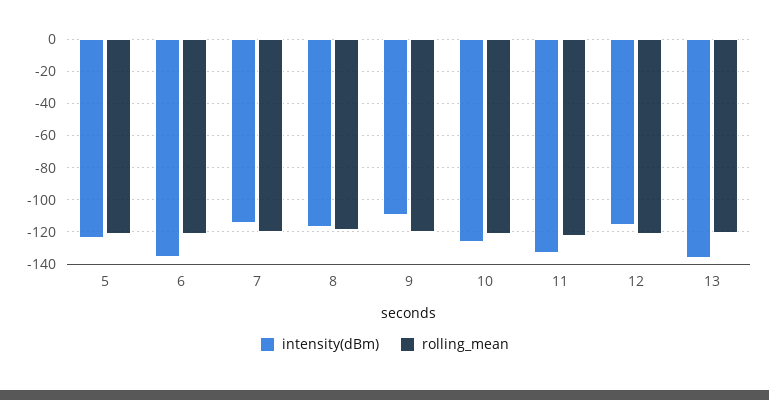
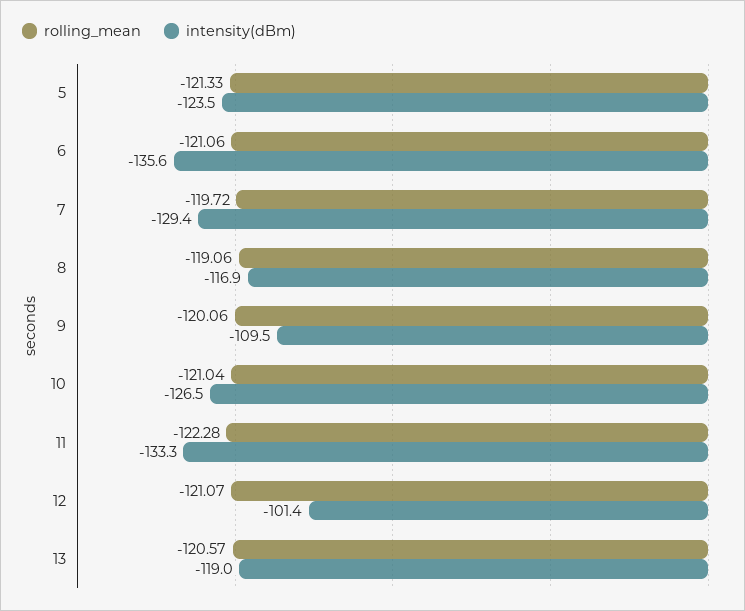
  {
    "intensity(dBm)": {
      "5": -123.5,
      "6": -135.6,
-     "7": -115,
+     "7": -129.4,
      "8": -116.9,
      "9": -109.5,
      "10": -126.5,
      "11": -133.3,
-     "12": -115,
+     "12": -101.4,
-     "13": -135
+     "13": -119
    },
    "rolling_mean": {
      "5": -121.33,
      "6": -121.06,
      "7": -119.72,
      "8": -119.06,
      "9": -120.06,
      "10": -121.04,
      "11": -122.28,
      "12": -121.07,
      "13": -120.57
    }
  }

